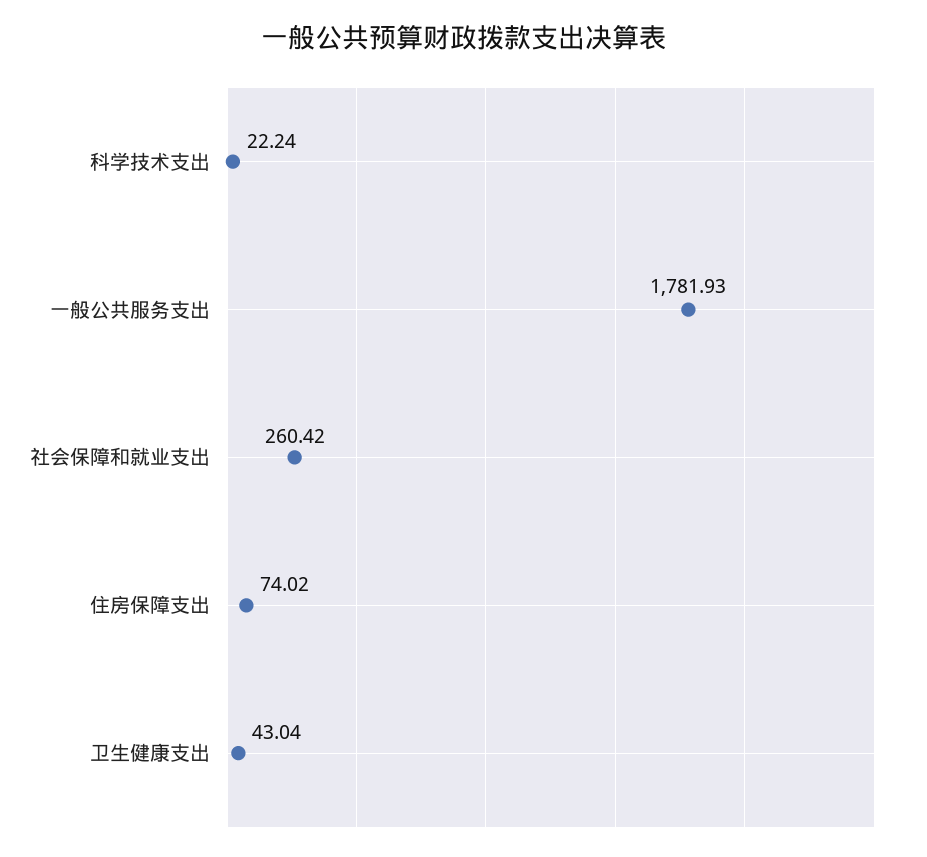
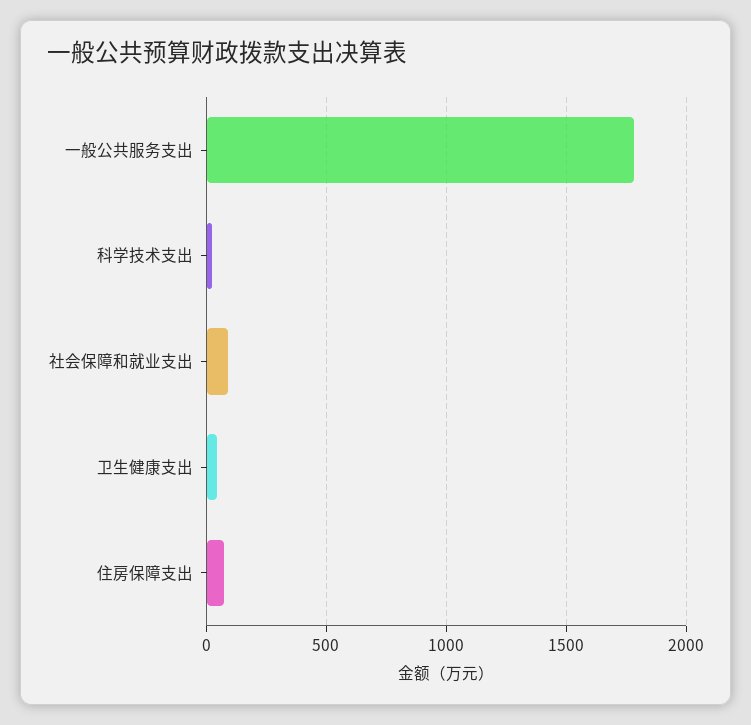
  {
    "科学技术支出": 22.24,
    "一般公共服务支出": 1781.93,
-   "社会保障和就业支出": 260.42,
+   "社会保障和就业支出": 100,
    "住房保障支出": 74.02,
    "卫生健康支出": 43.04
  }

